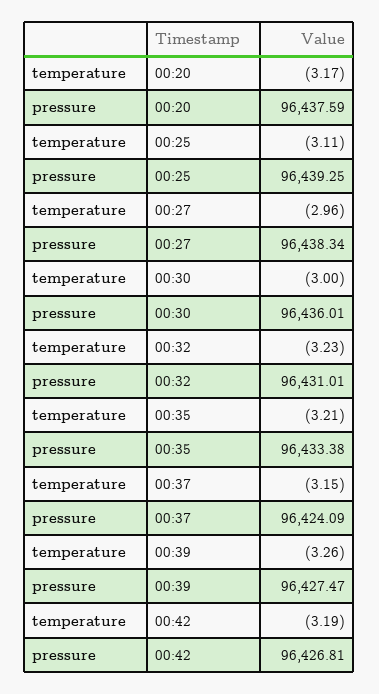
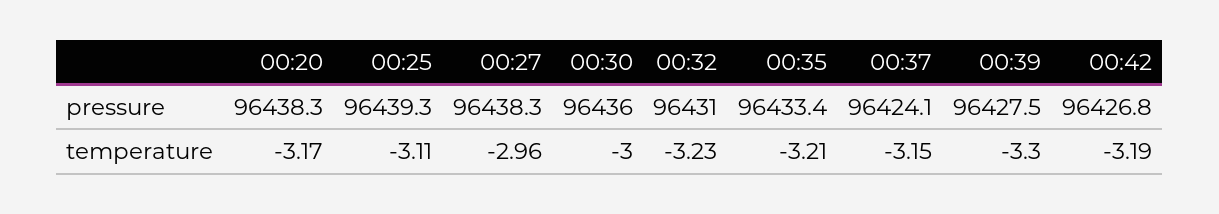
  {
    "temperature": {
      "00:20": -3.17,
      "00:25": -3.11,
      "00:27": -2.96,
      "00:30": -3,
      "00:32": -3.23,
      "00:35": -3.21,
      "00:37": -3.15,
-     "00:39": -3.26,
+     "00:39": -3.3,
      "00:42": -3.19
    },
    "pressure": {
-     "00:20": 96437.59,
+     "00:20": 96438.3,
      "00:25": 96439.25,
      "00:27": 96438.34,
      "00:30": 96436.01,
      "00:32": 96431.01,
      "00:35": 96433.38,
      "00:37": 96424.09,
      "00:39": 96427.47,
      "00:42": 96426.81
    }
  }

